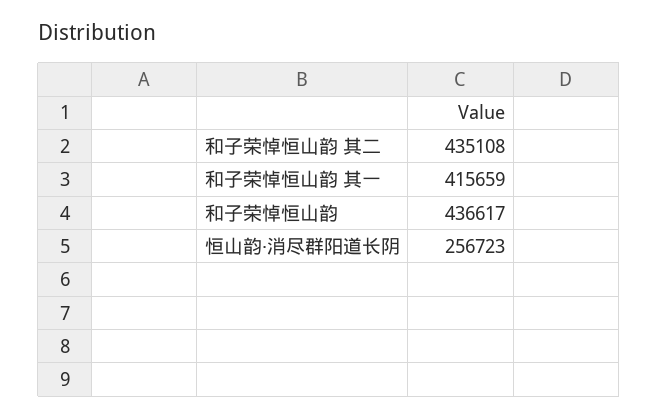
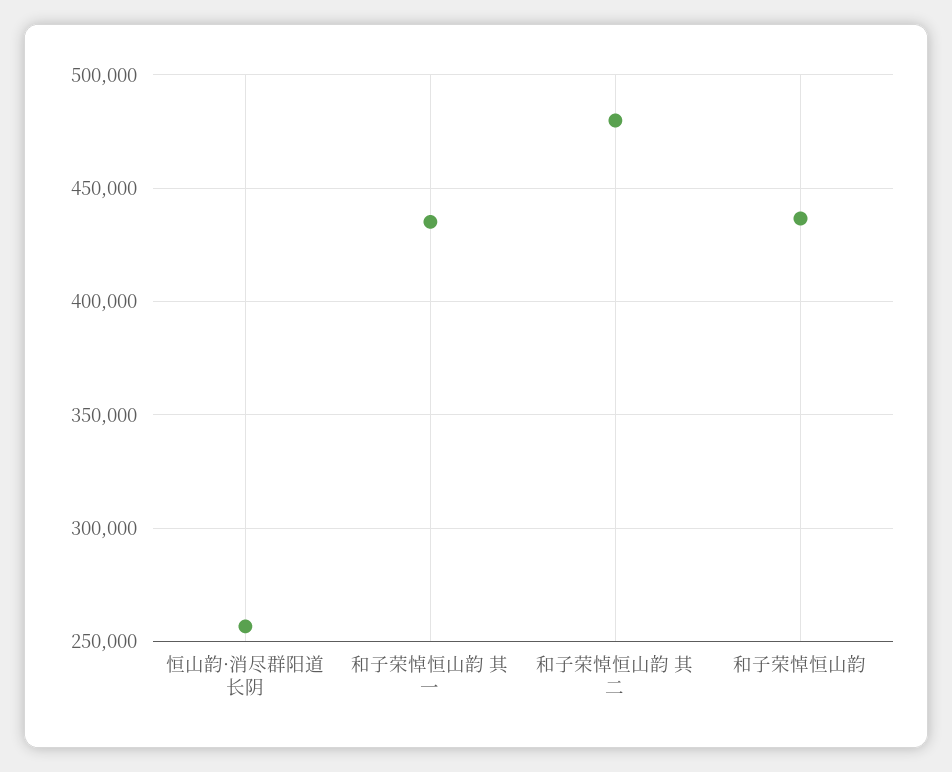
  {
-   "和子荣悼恒山韵 其二": 435108,
+   "和子荣悼恒山韵 其二": 480000,
-   "和子荣悼恒山韵 其一": 415659,
+   "和子荣悼恒山韵 其一": 435000,
    "和子荣悼恒山韵": 436617,
    "恒山韵·消尽群阳道长阴": 256723
  }

